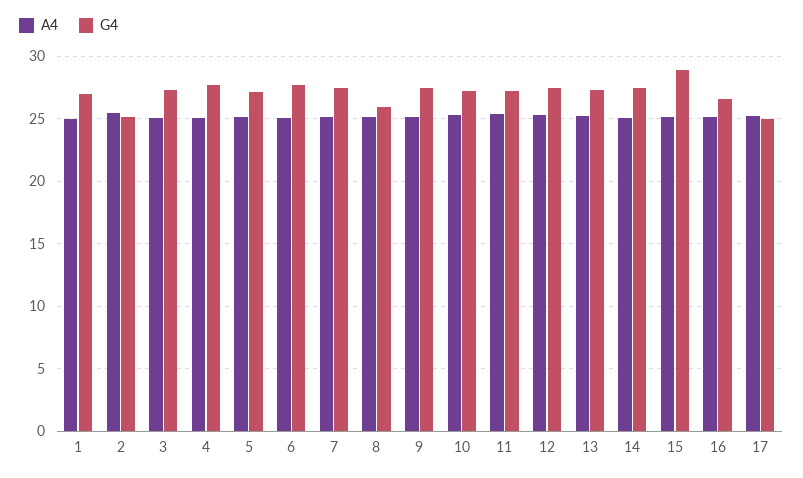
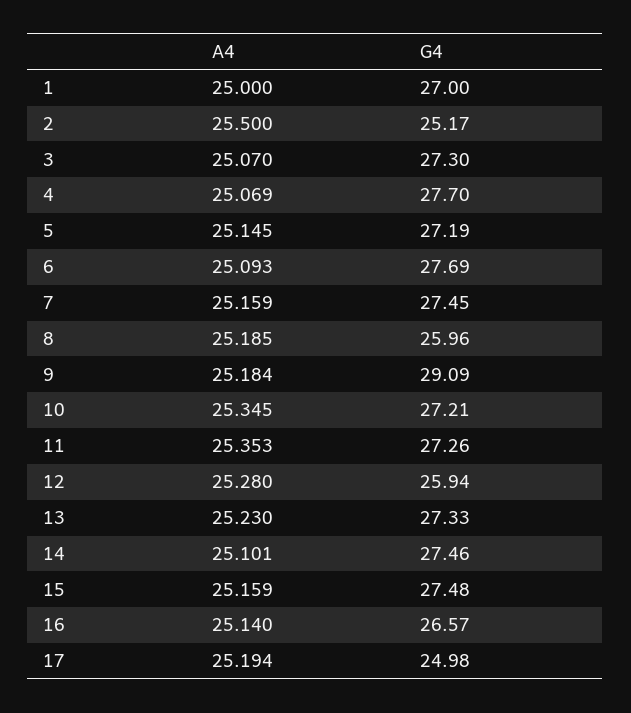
  {
    "A4": {
      "1": 25,
      "2": 25.5,
      "3": 25.07,
      "4": 25.069,
      "5": 25.145,
      "6": 25.093,
      "7": 25.159,
      "8": 25.185,
      "9": 25.184,
      "10": 25.345,
      "11": 25.353,
      "12": 25.28,
      "13": 25.23,
      "14": 25.101,
      "15": 25.159,
      "16": 25.14,
      "17": 25.194
    },
    "G4": {
      "1": 27,
      "2": 25.17,
      "3": 27.3,
      "4": 27.7,
      "5": 27.19,
      "6": 27.69,
      "7": 27.45,
      "8": 25.96,
-     "9": 27.5,
+     "9": 29.09,
      "10": 27.21,
      "11": 27.26,
-     "12": 27.5,
+     "12": 25.94,
      "13": 27.33,
      "14": 27.46,
-     "15": 29,
+     "15": 27.48,
      "16": 26.57,
      "17": 24.98
    }
  }

